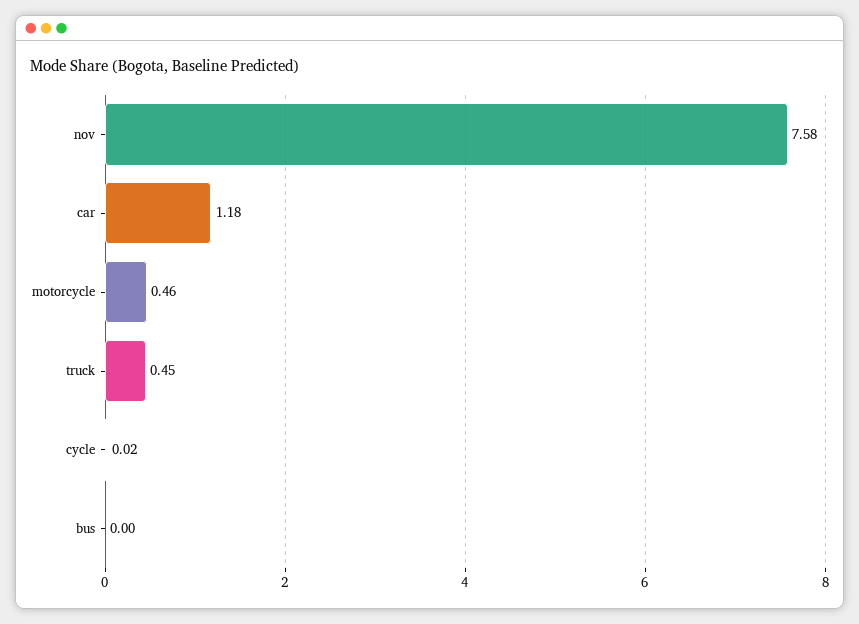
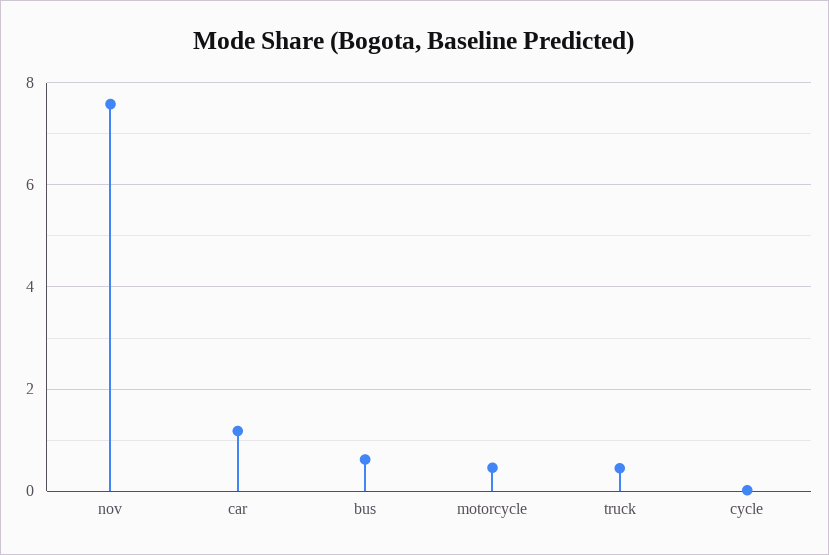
  {
    "nov": 7.58,
    "car": 1.18,
    "motorcycle": 0.46,
    "truck": 0.45,
    "cycle": 0.02,
-   "bus": 0
+   "bus": 0.6
  }

